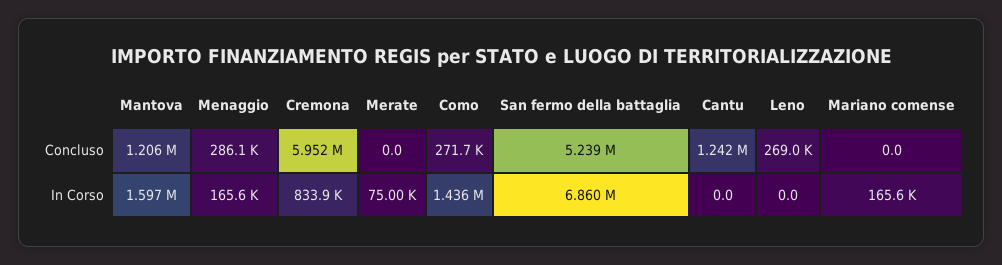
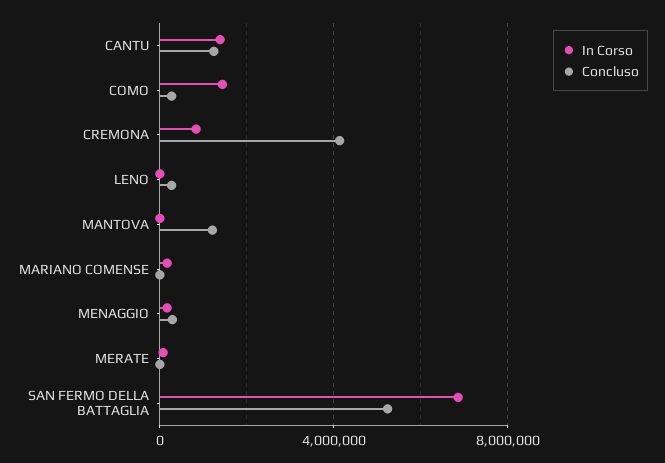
  {
    "Concluso": {
      "Mantova": 1206000,
      "Menaggio": 286100,
-     "Cremona": 5952000,
+     "Cremona": 4000000,
      "Merate": 0,
      "Como": 271700,
      "San fermo della battaglia": 5239000,
      "Cantu": 1242000,
      "Leno": 269000,
      "Mariano comense": 0
    },
    "In Corso": {
-     "Mantova": 1597000,
+     "Mantova": 0,
      "Menaggio": 165600,
      "Cremona": 833900,
      "Merate": 75000,
      "Como": 1436000,
      "San fermo della battaglia": 6860000,
-     "Cantu": 0,
+     "Cantu": 1500000,
      "Leno": 0,
      "Mariano comense": 165600
    }
  }

